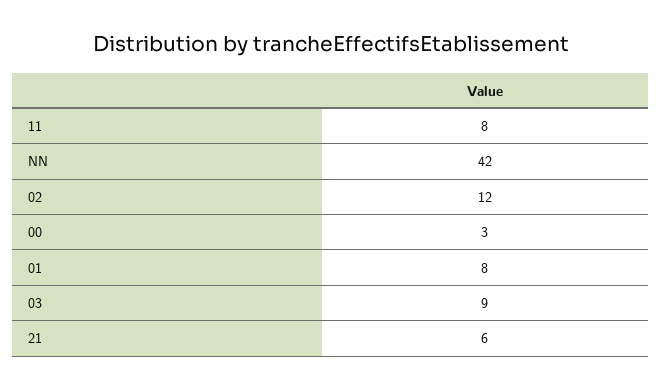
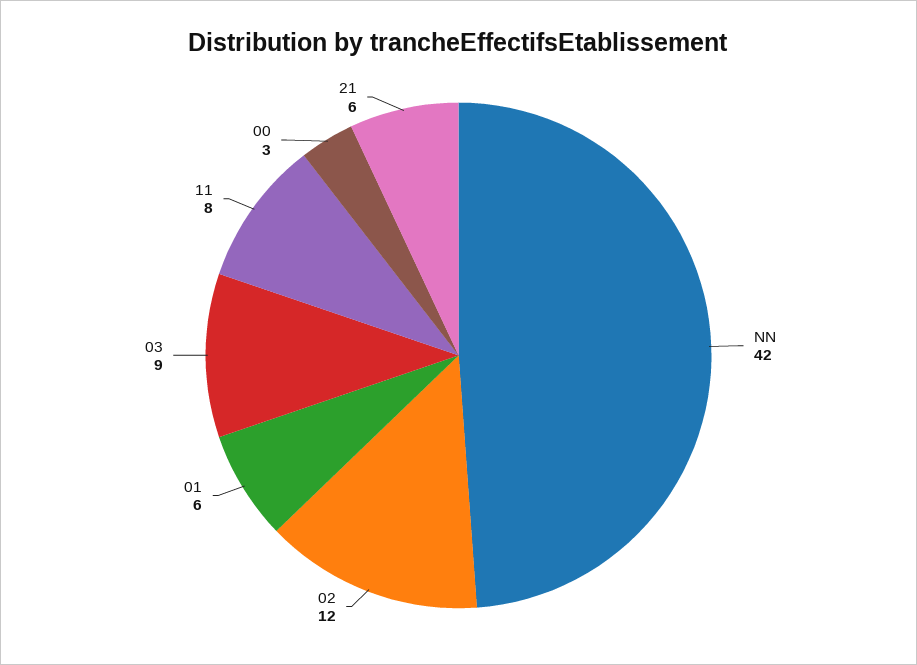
  {
    "11": 8,
    "NN": 42,
    "02": 12,
    "00": 3,
-   "01": 8,
+   "01": 6,
    "03": 9,
    "21": 6
  }

